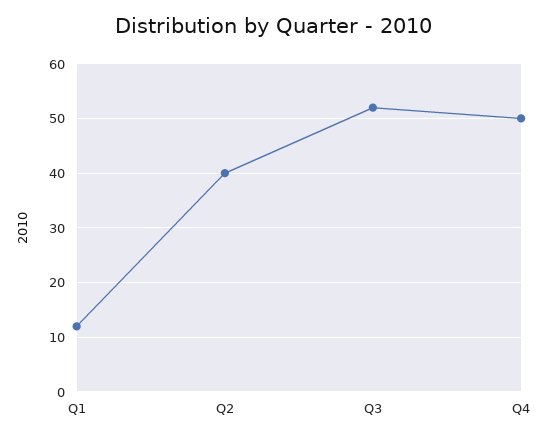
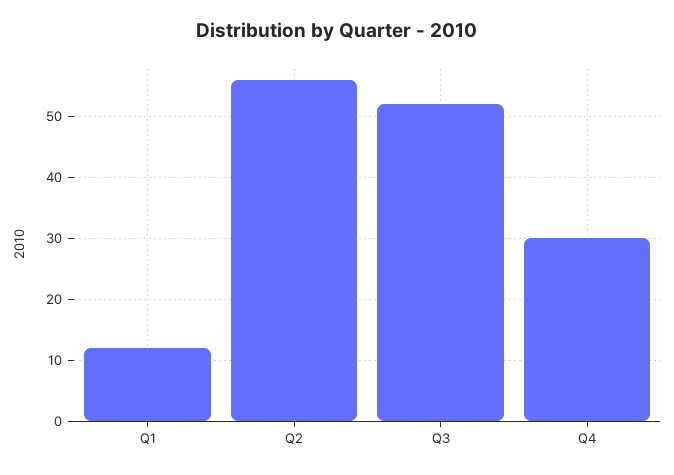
  {
    "Q1": 12,
-   "Q2": 40,
+   "Q2": 56,
    "Q3": 52,
-   "Q4": 50
+   "Q4": 30
  }

